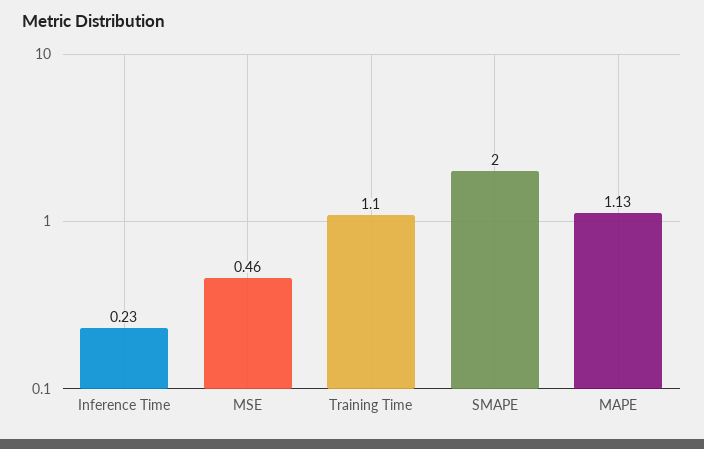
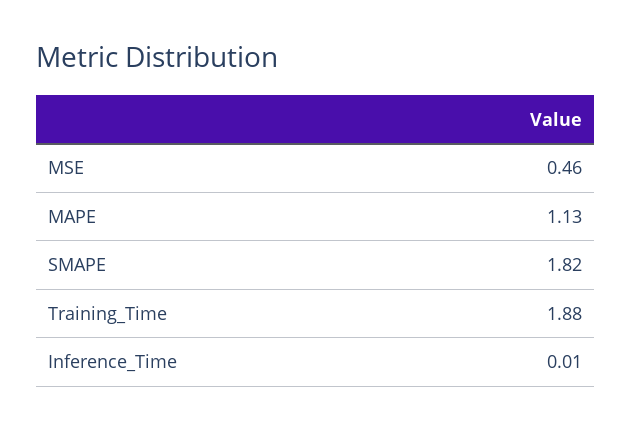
  {
-   "Inference Time": 0.23,
+   "Inference Time": 0.01,
    "MSE": 0.46,
-   "Training Time": 1.1,
+   "Training Time": 1.88,
-   "SMAPE": 2,
+   "SMAPE": 1.82,
    "MAPE": 1.13
  }

